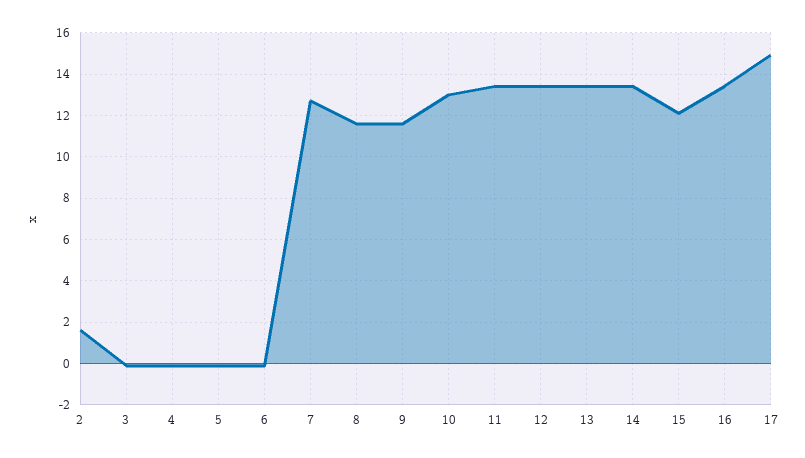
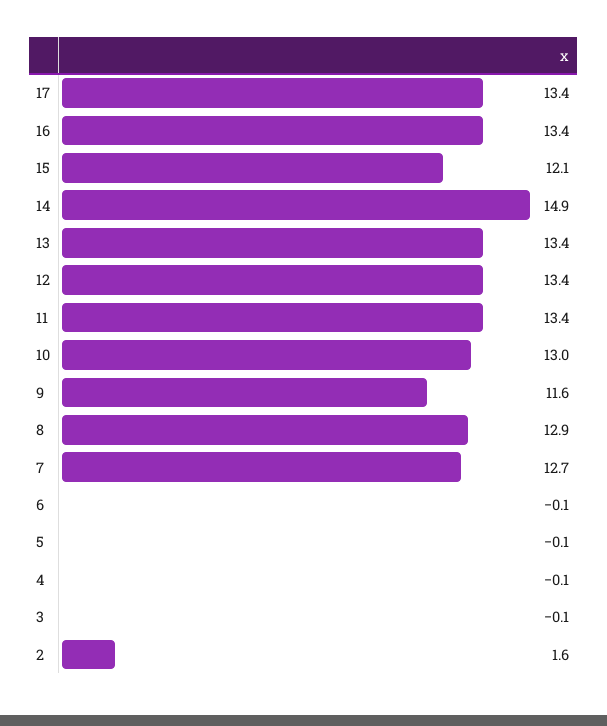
  {
    "2": 1.6,
    "3": -0.1,
    "4": -0.1,
    "5": -0.1,
    "6": -0.1,
    "7": 12.7,
-   "8": 11.5,
+   "8": 12.9,
    "9": 11.6,
    "10": 13,
    "11": 13.4,
    "12": 13.4,
    "13": 13.4,
-   "14": 13.5,
+   "14": 14.9,
    "15": 12.1,
    "16": 13.4,
-   "17": 15
+   "17": 13.4
  }

